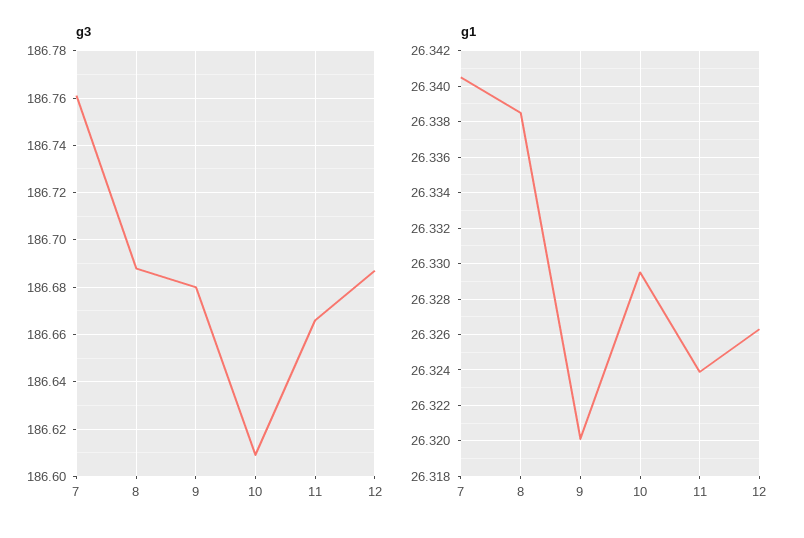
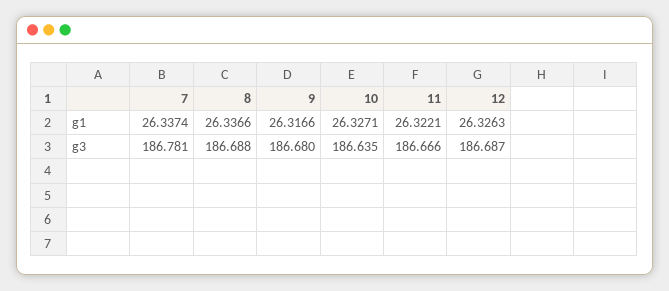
  {
    "g3": {
-     "7": 186.76,
+     "7": 186.781,
      "8": 186.688,
      "9": 186.68,
-     "10": 186.61,
+     "10": 186.635,
      "11": 186.666,
      "12": 186.687
    },
    "g1": {
-     "7": 26.3405,
+     "7": 26.3374,
-     "8": 26.3385,
+     "8": 26.3366,
-     "9": 26.32,
+     "9": 26.3166,
-     "10": 26.3295,
+     "10": 26.3271,
-     "11": 26.324,
+     "11": 26.3221,
      "12": 26.3263
    }
  }

